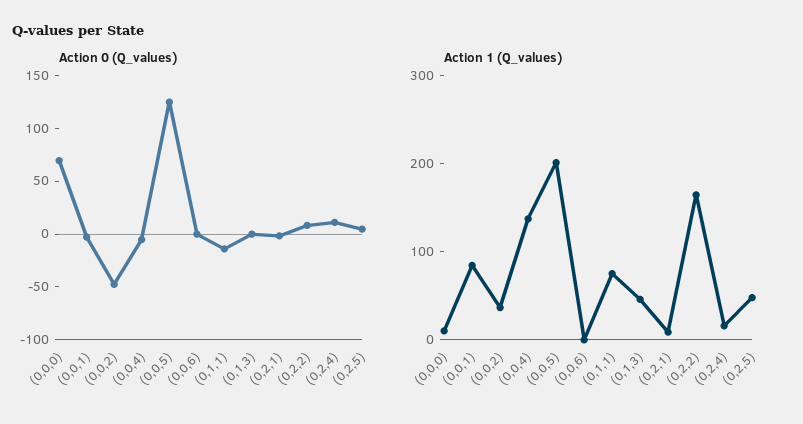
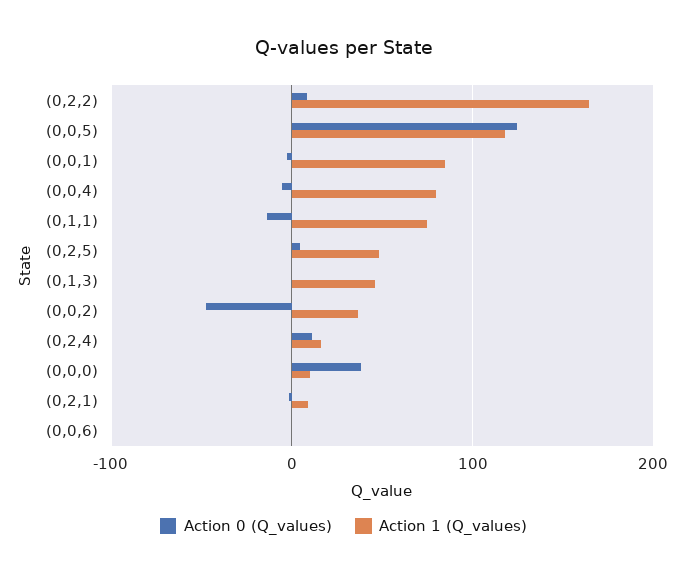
  {
    "Action 0 (Q_values)": {
-     "(0,0,0)": 70,
+     "(0,0,0)": 40,
      "(0,0,1)": 0,
      "(0,0,2)": -50,
      "(0,0,4)": -10,
      "(0,0,5)": 120,
      "(0,0,6)": 0,
      "(0,1,1)": -10,
      "(0,1,3)": 0,
      "(0,2,1)": 0,
      "(0,2,2)": 10,
      "(0,2,4)": 10,
      "(0,2,5)": 0
    },
    "Action 1 (Q_values)": {
      "(0,0,0)": 10,
      "(0,0,1)": 80,
      "(0,0,2)": 40,
-     "(0,0,4)": 140,
+     "(0,0,4)": 80,
-     "(0,0,5)": 200,
+     "(0,0,5)": 120,
      "(0,0,6)": 0,
      "(0,1,1)": 80,
      "(0,1,3)": 50,
      "(0,2,1)": 10,
      "(0,2,2)": 160,
      "(0,2,4)": 20,
      "(0,2,5)": 50
    }
  }

